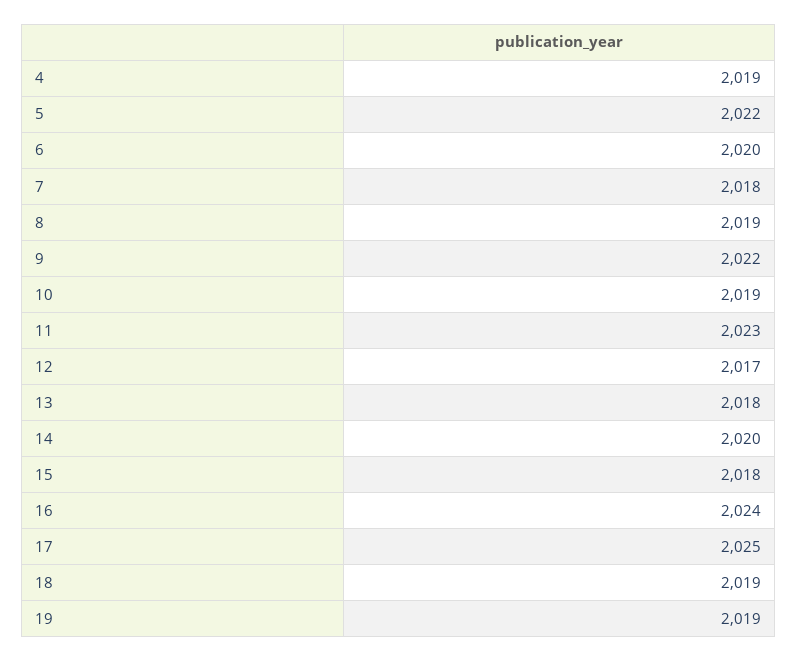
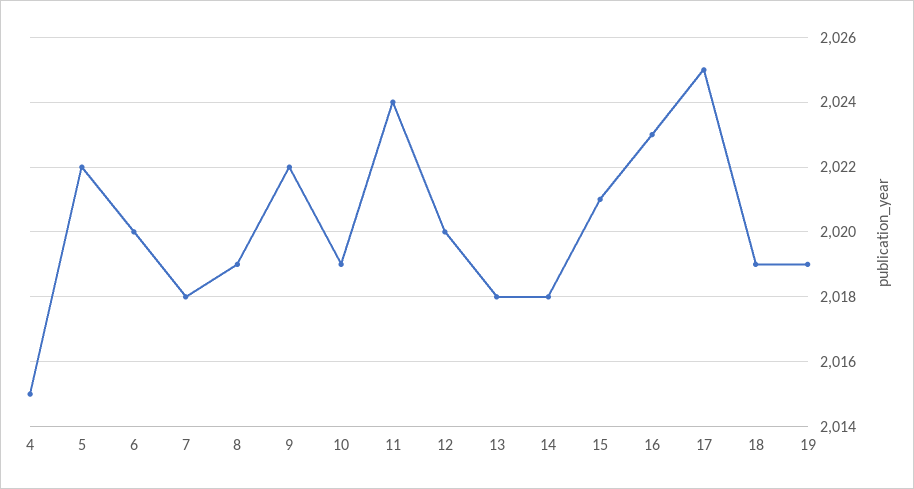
  {
-   "4": 2019,
+   "4": 2015,
    "5": 2022,
    "6": 2020,
    "7": 2018,
    "8": 2019,
    "9": 2022,
    "10": 2019,
-   "11": 2023,
+   "11": 2024,
-   "12": 2017,
+   "12": 2020,
    "13": 2018,
-   "14": 2020,
+   "14": 2018,
-   "15": 2018,
+   "15": 2021,
-   "16": 2024,
+   "16": 2023,
    "17": 2025,
    "18": 2019,
    "19": 2019
  }

